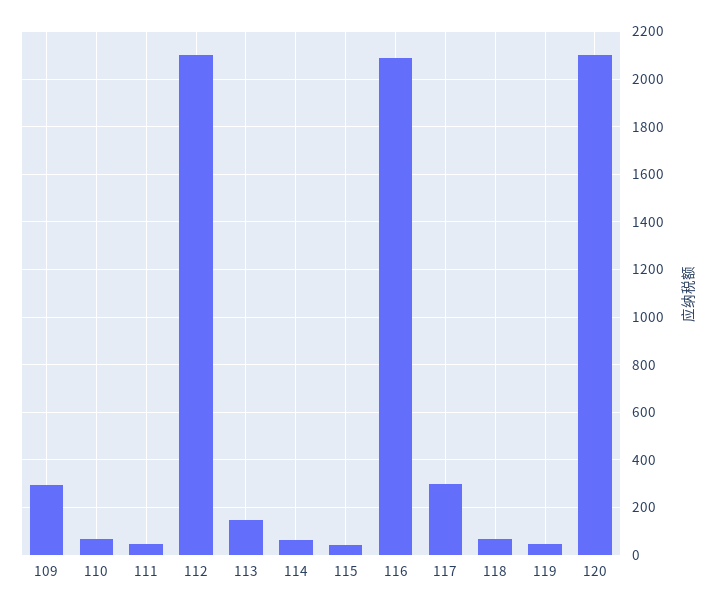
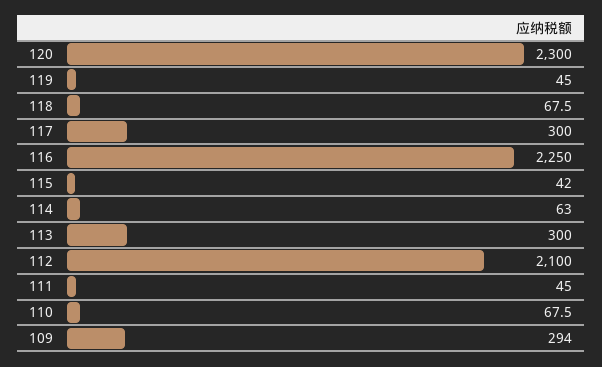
  {
    "109": 294,
    "110": 67.5,
    "111": 45,
    "112": 2100,
-   "113": 150,
+   "113": 300,
    "114": 63,
    "115": 42,
-   "116": 2100,
+   "116": 2250,
    "117": 300,
    "118": 67.5,
    "119": 45,
-   "120": 2100
+   "120": 2300
  }

